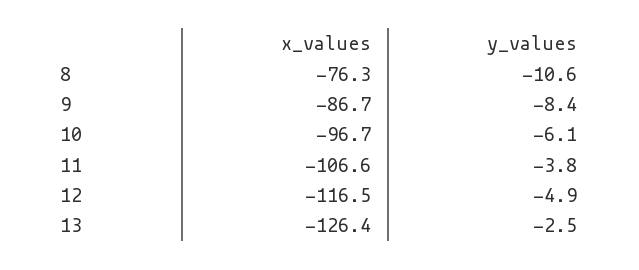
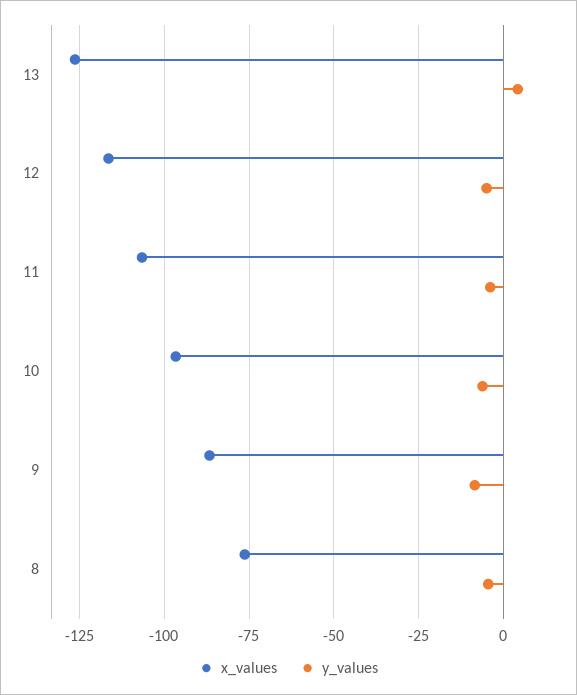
  {
    "x_values": {
      "8": -76.3,
      "9": -86.7,
      "10": -96.7,
      "11": -106.6,
      "12": -116.5,
      "13": -126.4
    },
    "y_values": {
-     "8": -10.6,
+     "8": -5,
      "9": -8.4,
      "10": -6.1,
      "11": -3.8,
      "12": -4.9,
-     "13": -2.5
+     "13": 5
    }
  }

